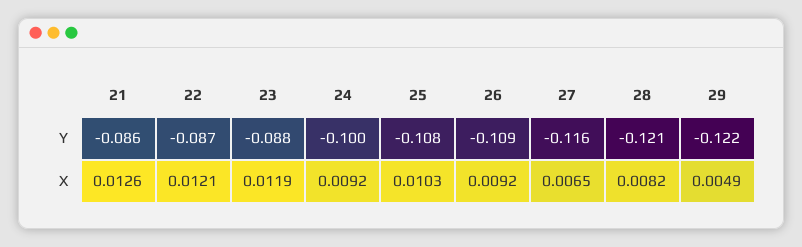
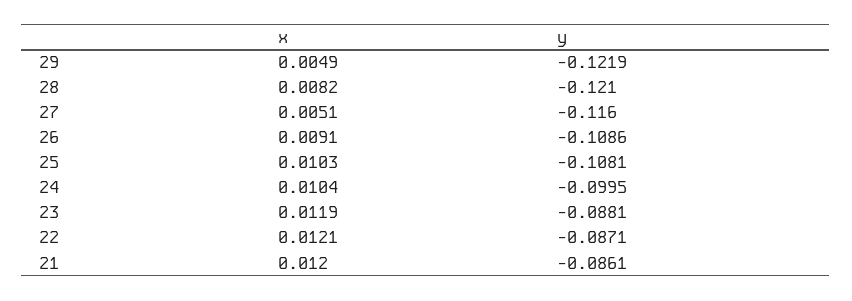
  {
    "21": {
      "Y": -0.0861,
-     "X": 0.0126
+     "X": 0.012
    },
    "22": {
      "Y": -0.0871,
      "X": 0.0121
    },
    "23": {
      "Y": -0.0881,
      "X": 0.0119
    },
    "24": {
      "Y": -0.0995,
-     "X": 0.0092
+     "X": 0.0104
    },
    "25": {
      "Y": -0.1081,
      "X": 0.0103
    },
    "26": {
      "Y": -0.1086,
-     "X": 0.0092
+     "X": 0.0091
    },
    "27": {
      "Y": -0.116,
-     "X": 0.0065
+     "X": 0.0051
    },
    "28": {
      "Y": -0.121,
      "X": 0.0082
    },
    "29": {
      "Y": -0.1219,
      "X": 0.0049
    }
  }

